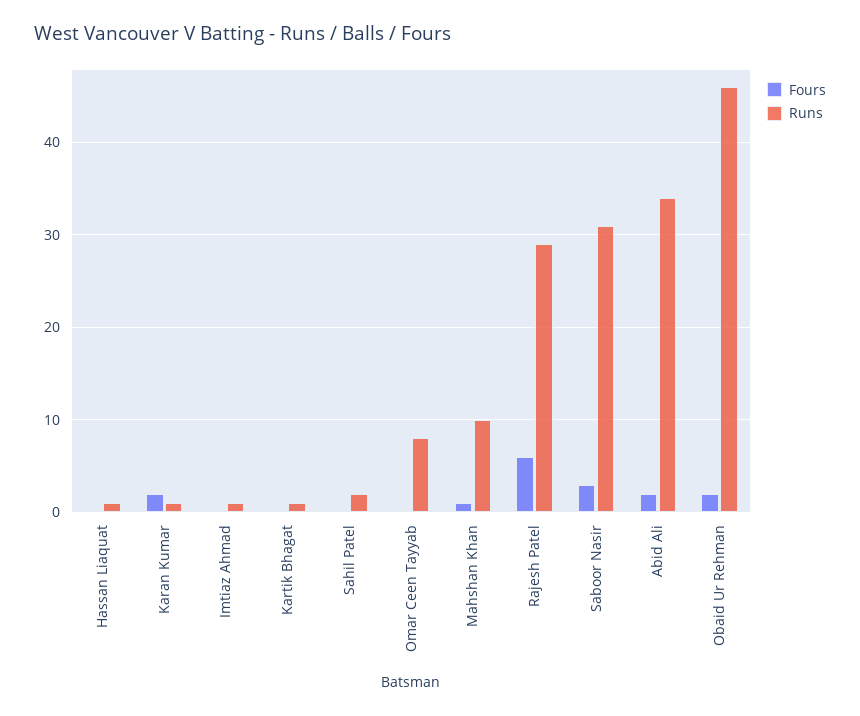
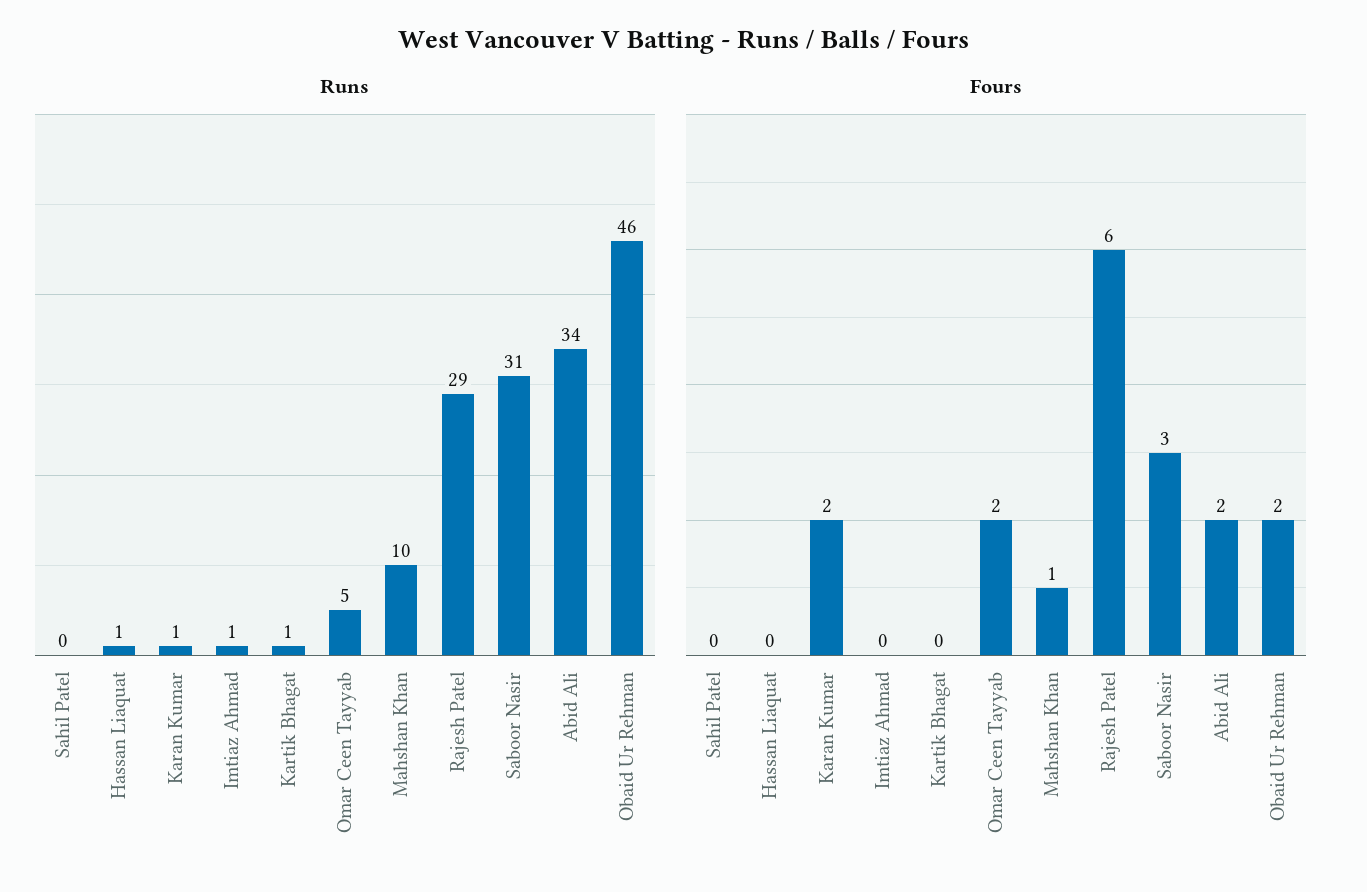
  {
    "Fours": {
      "Hassan Liaquat": 0,
      "Karan Kumar": 2,
      "Imtiaz Ahmad": 0,
      "Kartik Bhagat": 0,
      "Sahil Patel": 0,
-     "Omar Ceen Tayyab": 0,
+     "Omar Ceen Tayyab": 2,
      "Mahshan Khan": 1,
      "Rajesh Patel": 6,
      "Saboor Nasir": 3,
      "Abid Ali": 2,
      "Obaid Ur Rehman": 2
    },
    "Runs": {
      "Hassan Liaquat": 1,
      "Karan Kumar": 1,
      "Imtiaz Ahmad": 1,
      "Kartik Bhagat": 1,
-     "Sahil Patel": 2,
+     "Sahil Patel": 0,
-     "Omar Ceen Tayyab": 8,
+     "Omar Ceen Tayyab": 5,
      "Mahshan Khan": 10,
      "Rajesh Patel": 29,
      "Saboor Nasir": 31,
      "Abid Ali": 34,
      "Obaid Ur Rehman": 46
    }
  }

